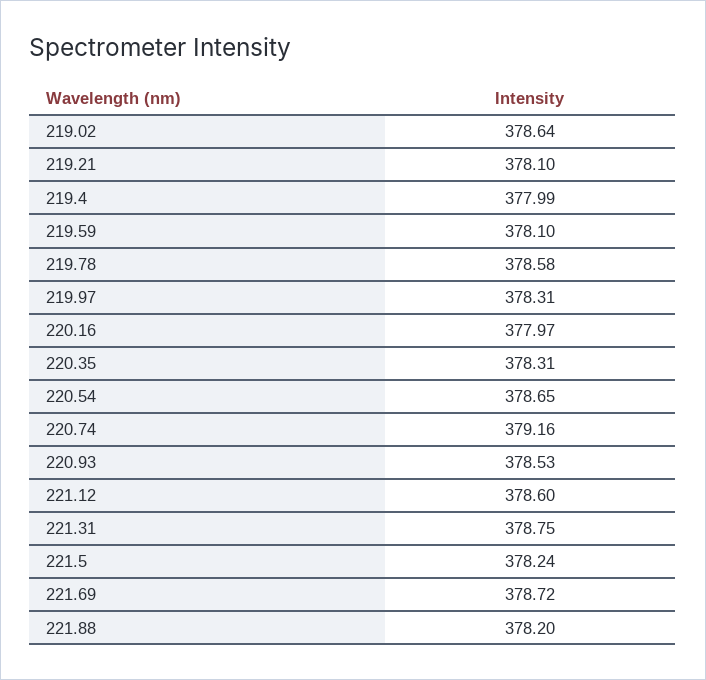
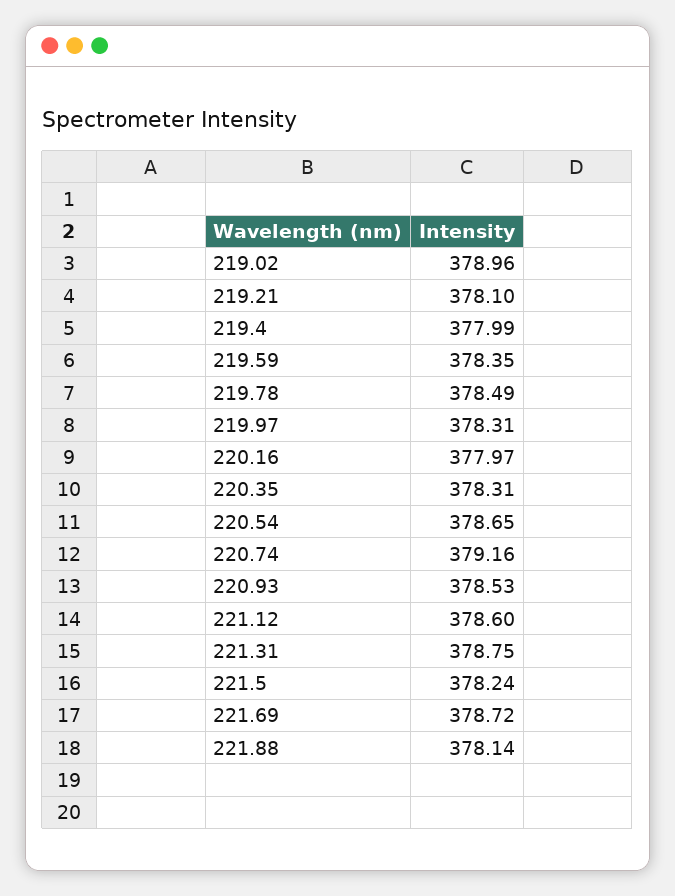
  {
-   "219.02": 378.64,
+   "219.02": 378.96,
    "219.21": 378.1,
    "219.4": 377.99,
-   "219.59": 378.1,
+   "219.59": 378.35,
-   "219.78": 378.58,
+   "219.78": 378.49,
    "219.97": 378.31,
    "220.16": 377.97,
    "220.35": 378.31,
    "220.54": 378.65,
    "220.74": 379.16,
    "220.93": 378.53,
    "221.12": 378.6,
    "221.31": 378.75,
    "221.5": 378.24,
    "221.69": 378.72,
-   "221.88": 378.2
+   "221.88": 378.14
  }

